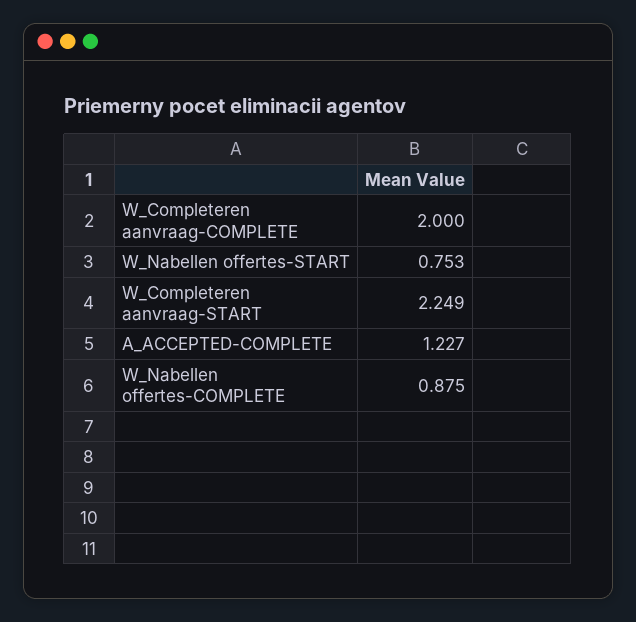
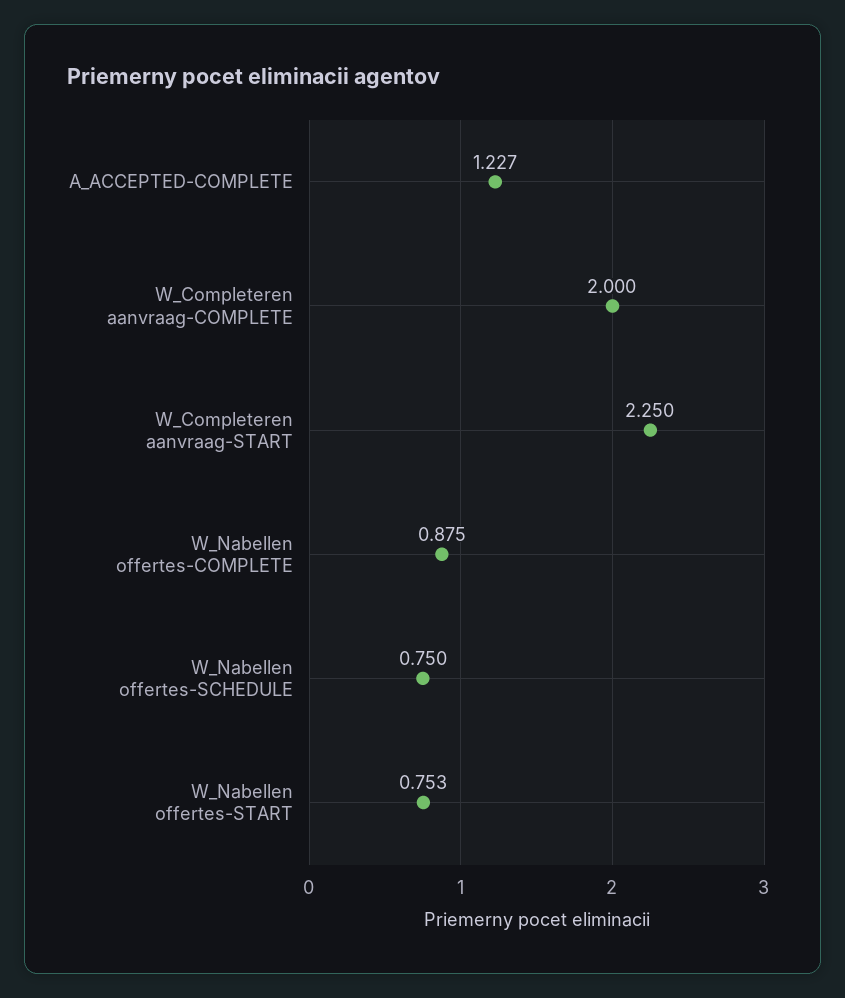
  {
    "W_Completeren aanvraag-COMPLETE": 2,
    "W_Nabellen offertes-START": 0.753,
-   "W_Completeren aanvraag-START": 2.249,
+   "W_Completeren aanvraag-START": 2.25,
    "A_ACCEPTED-COMPLETE": 1.227,
-   "W_Nabellen offertes-COMPLETE": 0.875
+   "W_Nabellen offertes-COMPLETE": 0.875,
+   "W_Nabellen offertes-SCHEDULE": 0.75
  }

